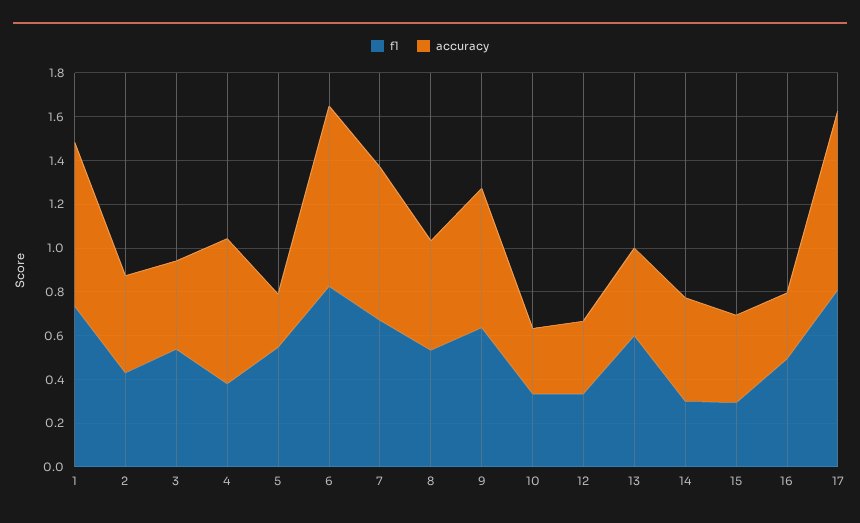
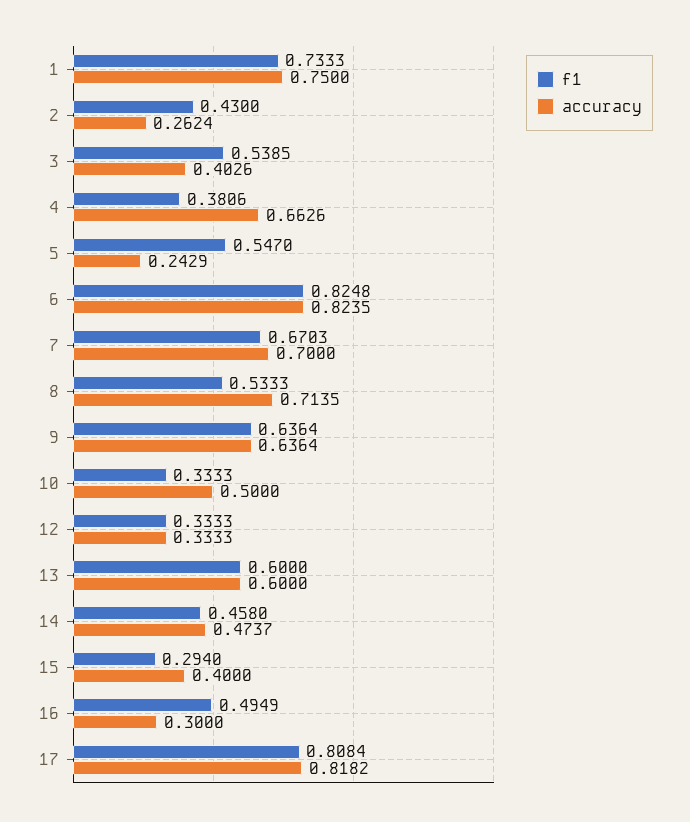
  {
    "f1": {
      "1": 0.7333,
      "2": 0.43,
      "3": 0.5385,
      "4": 0.3806,
      "5": 0.547,
      "6": 0.8248,
      "7": 0.6703,
      "8": 0.5333,
      "9": 0.6364,
      "10": 0.3333,
      "12": 0.3333,
      "13": 0.6,
-     "14": 0.3,
+     "14": 0.458,
      "15": 0.294,
      "16": 0.4949,
      "17": 0.8084
    },
    "accuracy": {
      "1": 0.75,
-     "2": 0.45,
+     "2": 0.2624,
      "3": 0.4026,
      "4": 0.6626,
      "5": 0.2429,
      "6": 0.8235,
      "7": 0.7,
-     "8": 0.5,
+     "8": 0.7135,
      "9": 0.6364,
-     "10": 0.3,
+     "10": 0.5,
      "12": 0.3333,
-     "13": 0.4,
+     "13": 0.6,
      "14": 0.4737,
      "15": 0.4,
      "16": 0.3,
      "17": 0.8182
    }
  }

